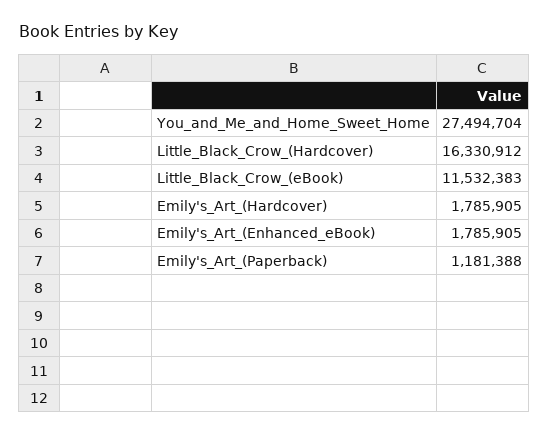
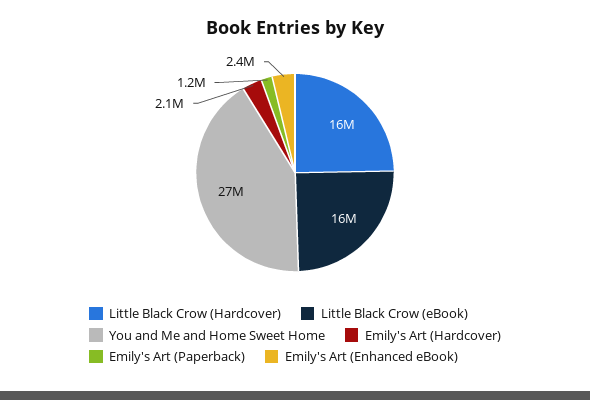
  {
    "You_and_Me_and_Home_Sweet_Home": 27494704,
    "Little_Black_Crow_(Hardcover)": 16330912,
-   "Little_Black_Crow_(eBook)": 11532383,
+   "Little_Black_Crow_(eBook)": 16000000,
-   "Emily's_Art_(Hardcover)": 1785905,
+   "Emily's_Art_(Hardcover)": 2100000,
-   "Emily's_Art_(Enhanced_eBook)": 1785905,
+   "Emily's_Art_(Enhanced_eBook)": 2400000,
    "Emily's_Art_(Paperback)": 1181388
  }

